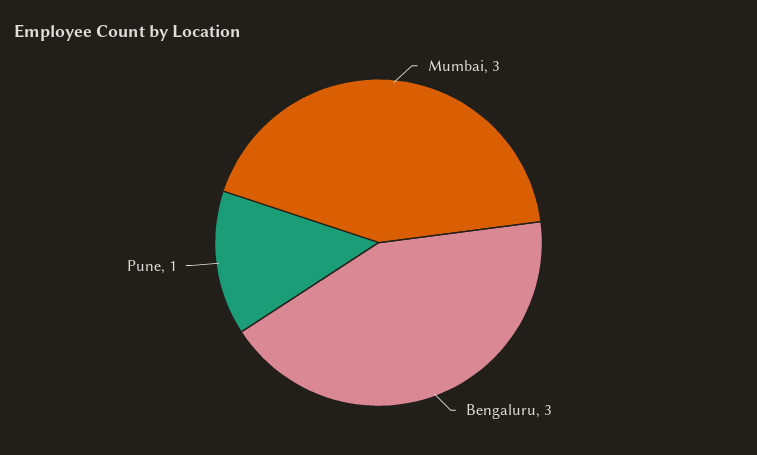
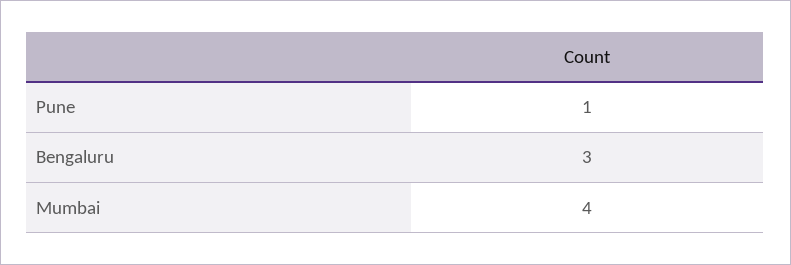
  {
-   "Mumbai": 3,
+   "Mumbai": 4,
    "Bengaluru": 3,
    "Pune": 1
  }

